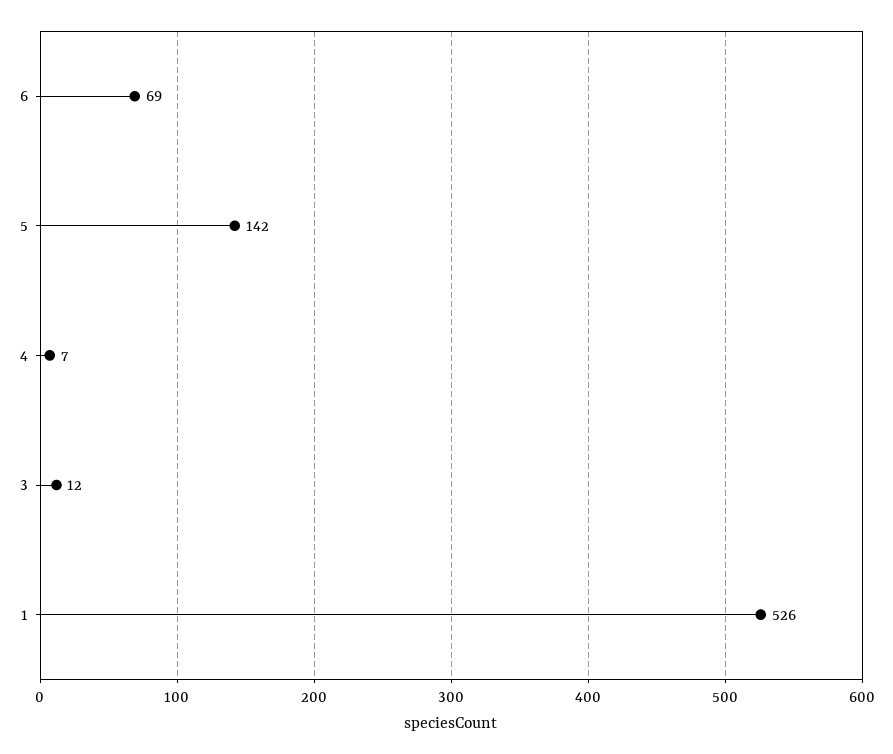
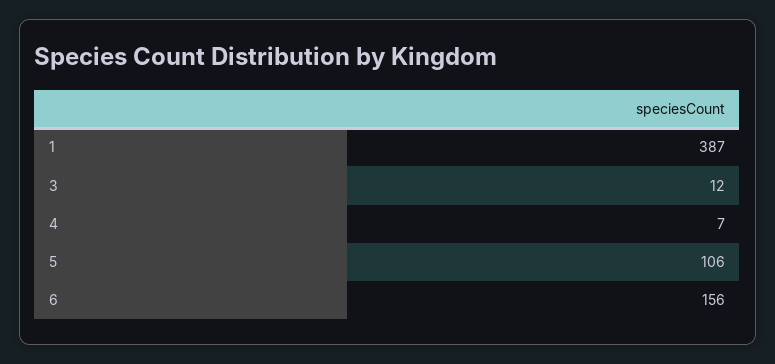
  {
-   "6": 69,
+   "6": 156,
-   "5": 142,
+   "5": 106,
    "4": 7,
    "3": 12,
-   "1": 526
+   "1": 387
  }

